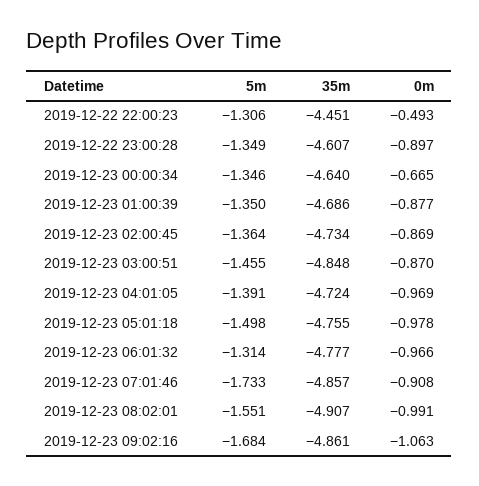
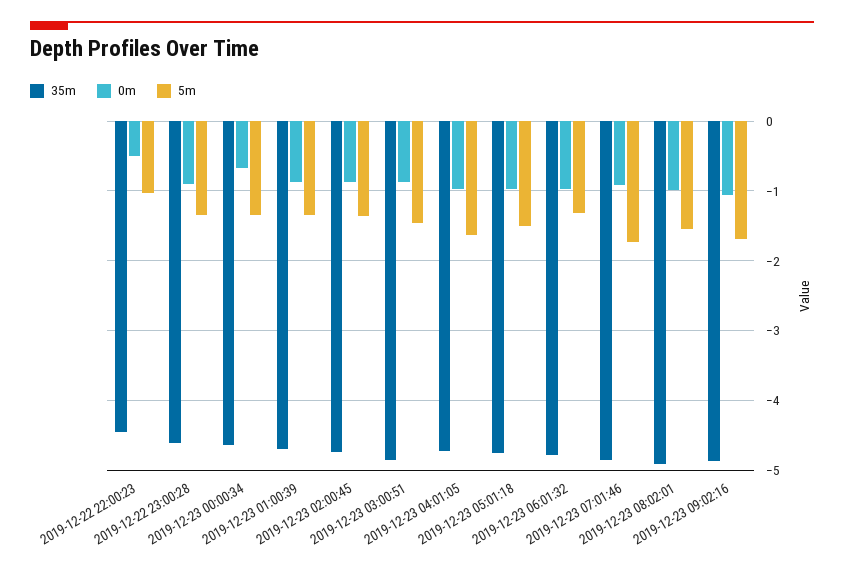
  {
    "5m": {
-     "2019-12-22 22:00:23": -1.306,
+     "2019-12-22 22:00:23": -1,
      "2019-12-22 23:00:28": -1.349,
      "2019-12-23 00:00:34": -1.346,
      "2019-12-23 01:00:39": -1.35,
      "2019-12-23 02:00:45": -1.364,
      "2019-12-23 03:00:51": -1.455,
-     "2019-12-23 04:01:05": -1.391,
+     "2019-12-23 04:01:05": -1.6,
      "2019-12-23 05:01:18": -1.498,
      "2019-12-23 06:01:32": -1.314,
      "2019-12-23 07:01:46": -1.733,
      "2019-12-23 08:02:01": -1.551,
      "2019-12-23 09:02:16": -1.684
    },
    "35m": {
      "2019-12-22 22:00:23": -4.451,
      "2019-12-22 23:00:28": -4.607,
      "2019-12-23 00:00:34": -4.64,
      "2019-12-23 01:00:39": -4.686,
      "2019-12-23 02:00:45": -4.734,
      "2019-12-23 03:00:51": -4.848,
      "2019-12-23 04:01:05": -4.724,
      "2019-12-23 05:01:18": -4.755,
      "2019-12-23 06:01:32": -4.777,
      "2019-12-23 07:01:46": -4.857,
      "2019-12-23 08:02:01": -4.907,
      "2019-12-23 09:02:16": -4.861
    },
    "0m": {
      "2019-12-22 22:00:23": -0.493,
      "2019-12-22 23:00:28": -0.897,
      "2019-12-23 00:00:34": -0.665,
      "2019-12-23 01:00:39": -0.877,
      "2019-12-23 02:00:45": -0.869,
      "2019-12-23 03:00:51": -0.87,
      "2019-12-23 04:01:05": -0.969,
      "2019-12-23 05:01:18": -0.978,
      "2019-12-23 06:01:32": -0.966,
      "2019-12-23 07:01:46": -0.908,
      "2019-12-23 08:02:01": -0.991,
      "2019-12-23 09:02:16": -1.063
    }
  }

